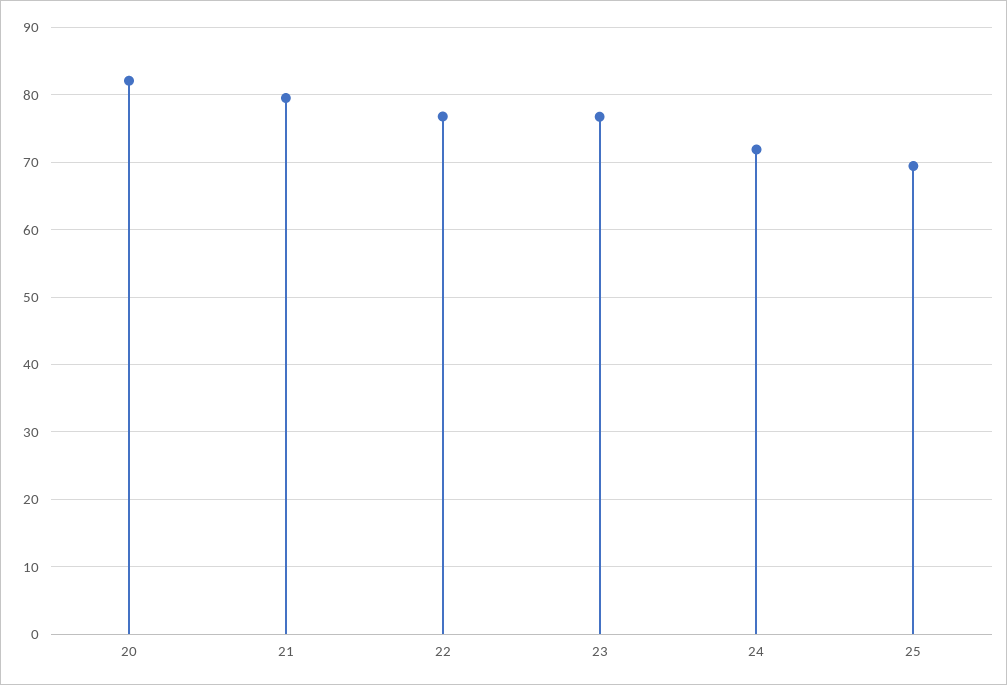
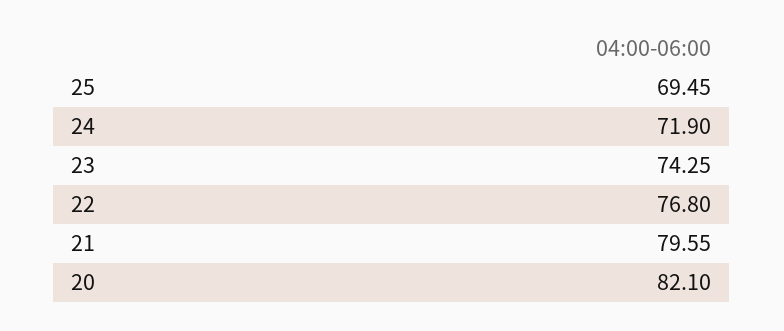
  {
    "20": 82.1,
    "21": 79.55,
    "22": 76.8,
-   "23": 77,
+   "23": 74.25,
    "24": 71.9,
    "25": 69.45
  }

